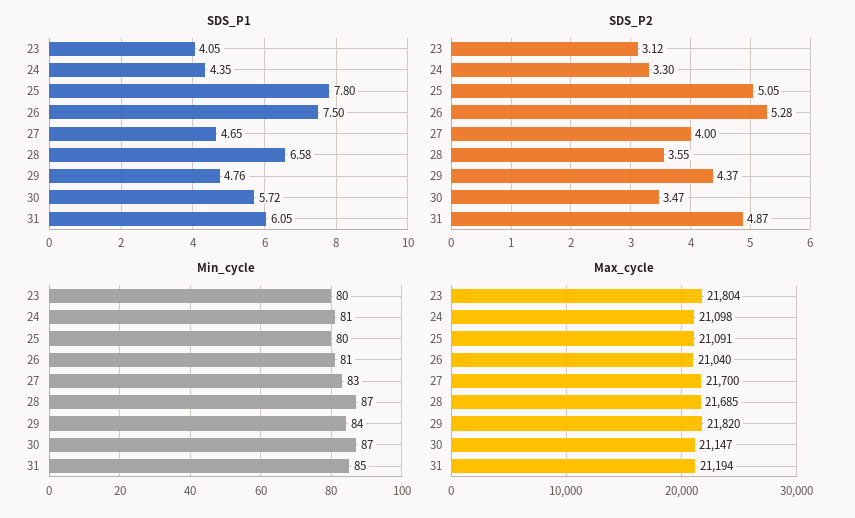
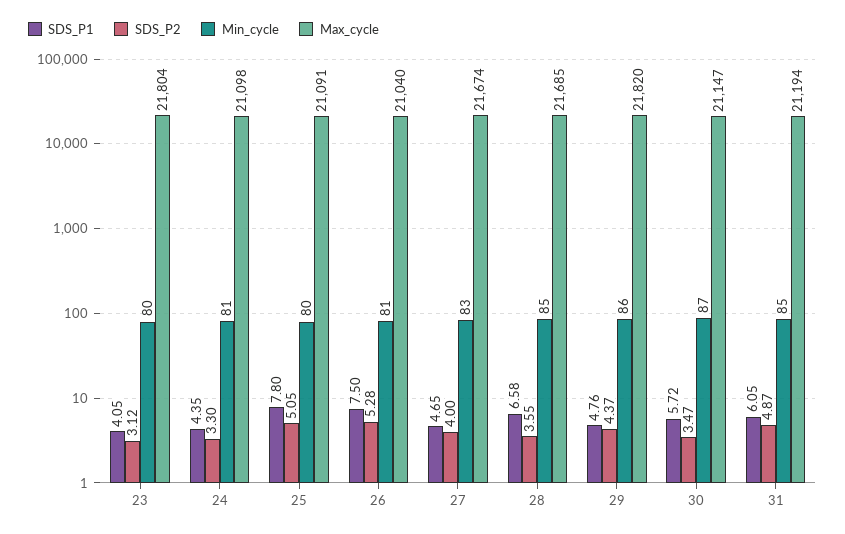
  {
    "SDS_P1": {
      "23": 4.05,
      "24": 4.35,
      "25": 7.8,
      "26": 7.5,
      "27": 4.65,
      "28": 6.58,
      "29": 4.76,
      "30": 5.72,
      "31": 6.05
    },
    "SDS_P2": {
      "23": 3.12,
      "24": 3.3,
      "25": 5.05,
      "26": 5.28,
      "27": 4,
      "28": 3.55,
      "29": 4.37,
      "30": 3.47,
      "31": 4.87
    },
    "Min_cycle": {
      "23": 80,
      "24": 81,
      "25": 80,
      "26": 81,
      "27": 83,
-     "28": 87,
+     "28": 85,
-     "29": 84,
+     "29": 86,
      "30": 87,
      "31": 85
    },
    "Max_cycle": {
      "23": 21804,
      "24": 21098,
      "25": 21091,
      "26": 21040,
-     "27": 21700,
+     "27": 21674,
      "28": 21685,
      "29": 21820,
      "30": 21147,
      "31": 21194
    }
  }

